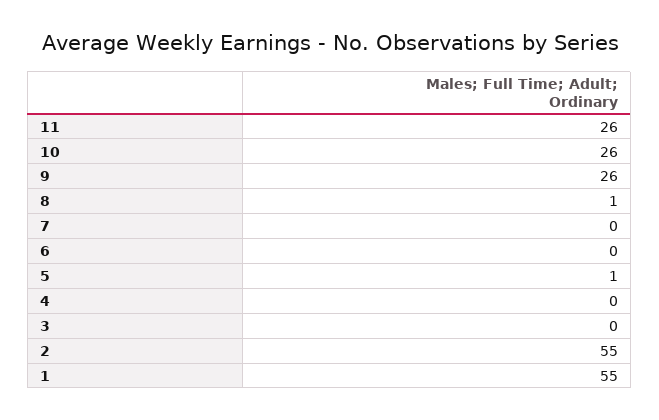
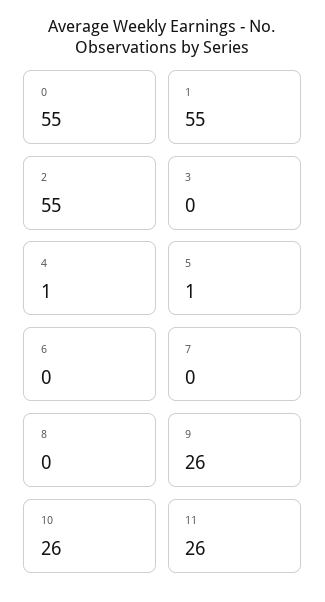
  {
    "11": 26,
    "10": 26,
    "9": 26,
-   "8": 1,
+   "8": 0,
    "7": 0,
    "6": 0,
    "5": 1,
-   "4": 0,
+   "4": 1,
    "3": 0,
    "2": 55,
-   "1": 55
+   "1": 55,
+   "0": 55
  }

